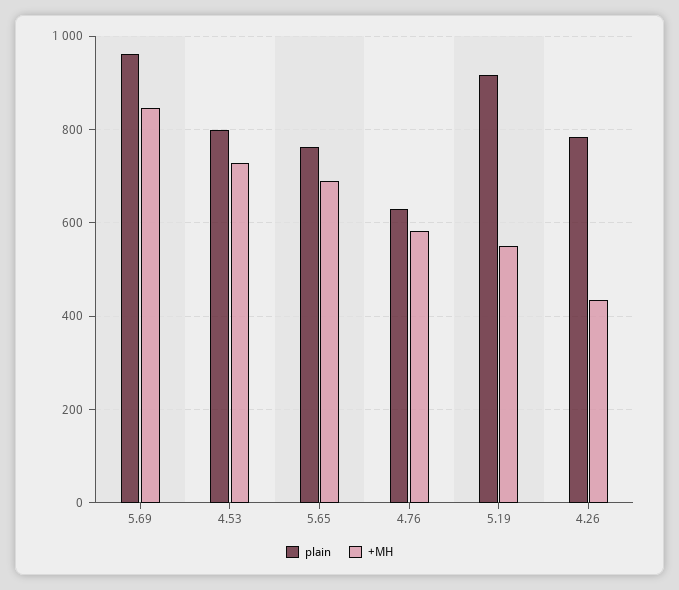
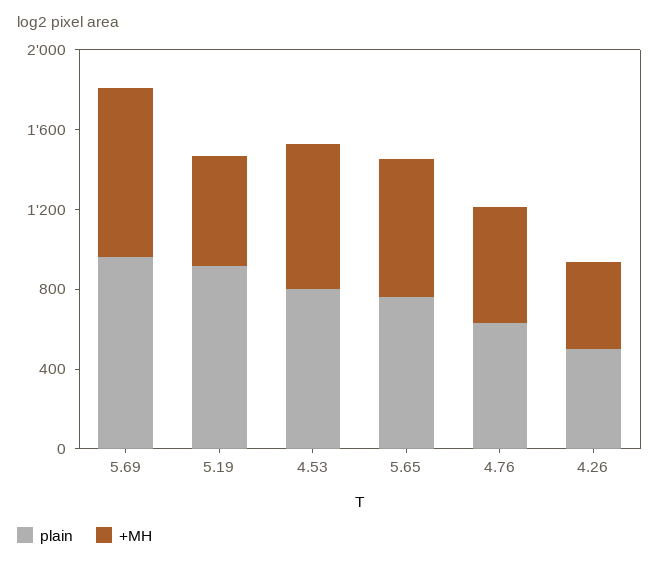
  {
    "plain": {
      "5.69": 960,
      "4.53": 800,
      "5.65": 760,
      "4.76": 620,
      "5.19": 920,
-     "4.26": 780
+     "4.26": 500
    },
    "+MH": {
      "5.69": 840,
      "4.53": 720,
      "5.65": 700,
      "4.76": 580,
      "5.19": 560,
      "4.26": 440
    }
  }

